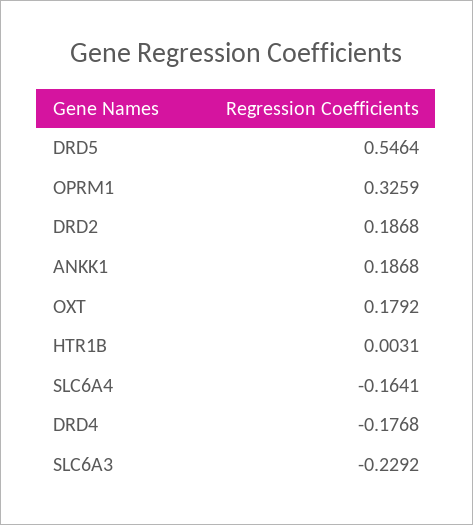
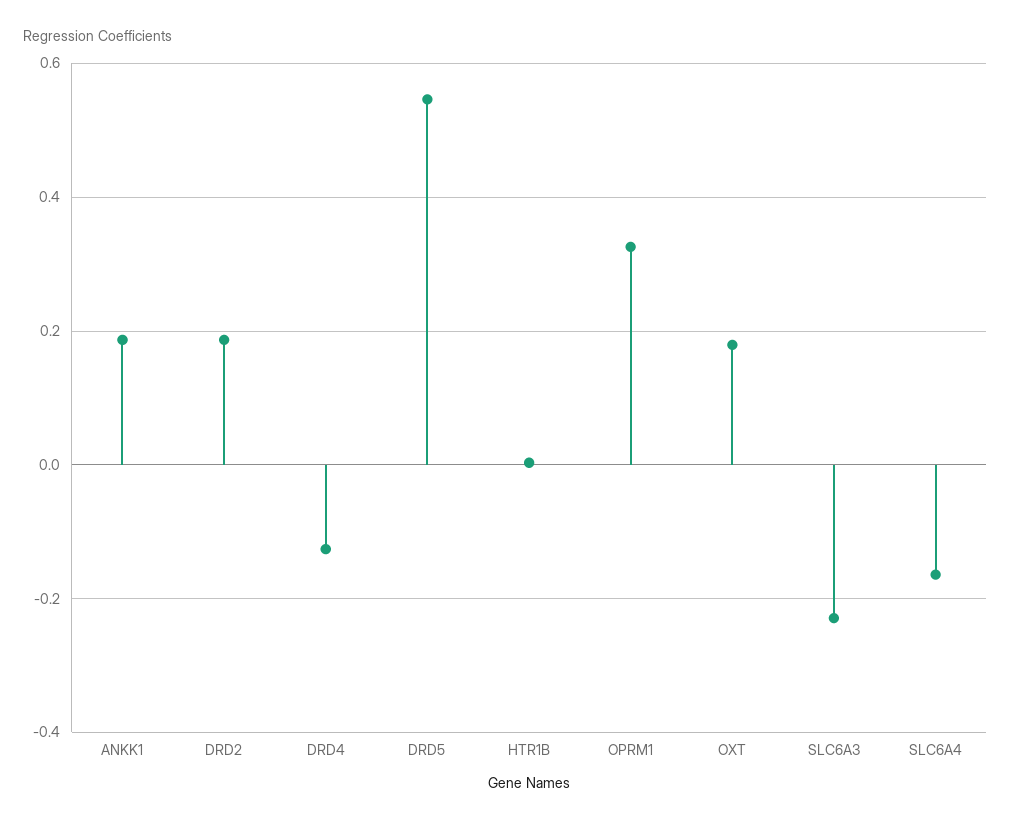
  {
    "DRD5": 0.5464,
    "OPRM1": 0.3259,
    "DRD2": 0.1868,
    "ANKK1": 0.1868,
    "OXT": 0.1792,
    "HTR1B": 0.0031,
    "SLC6A4": -0.1641,
-   "DRD4": -0.1768,
+   "DRD4": -0.12,
    "SLC6A3": -0.2292
  }

